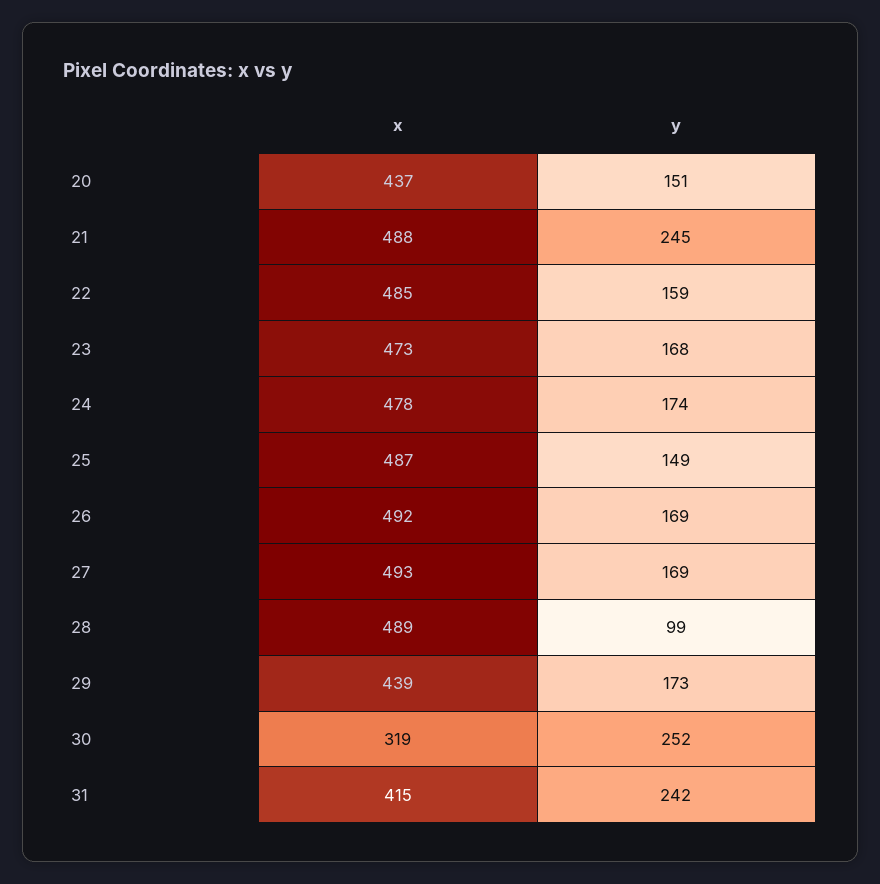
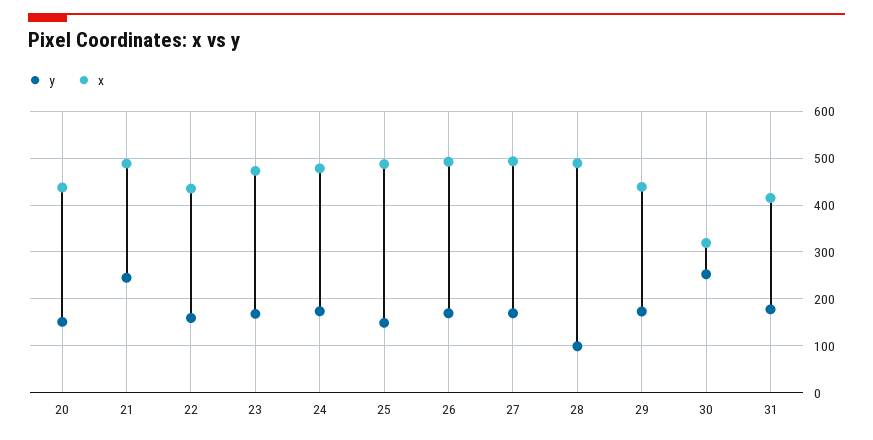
  {
    "x": {
      "20": 437,
      "21": 488,
-     "22": 485,
+     "22": 440,
      "23": 473,
      "24": 478,
      "25": 487,
      "26": 492,
      "27": 493,
      "28": 489,
      "29": 439,
      "30": 319,
      "31": 415
    },
    "y": {
      "20": 151,
      "21": 245,
      "22": 159,
      "23": 168,
      "24": 174,
      "25": 149,
      "26": 169,
      "27": 169,
      "28": 99,
      "29": 173,
      "30": 252,
-     "31": 242
+     "31": 180
    }
  }

